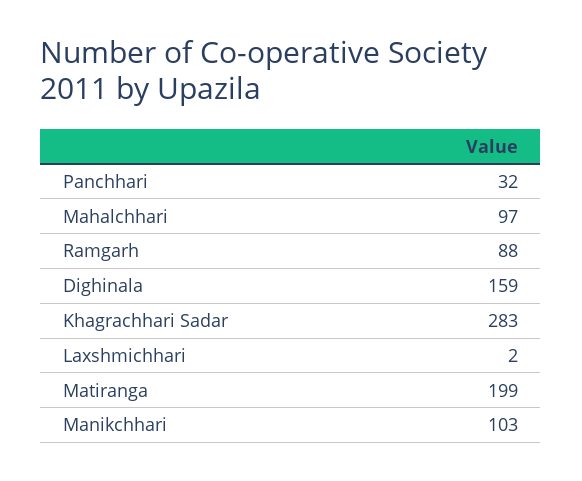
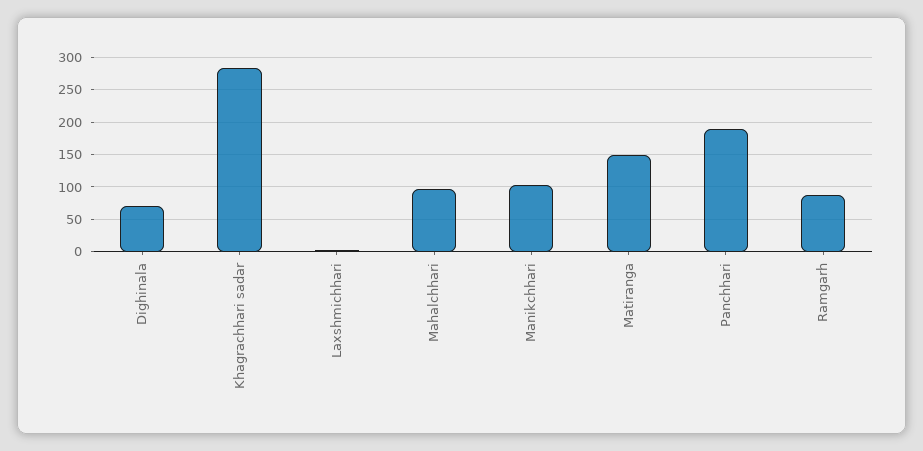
  {
-   "Panchhari": 32,
+   "Panchhari": 190,
    "Mahalchhari": 97,
    "Ramgarh": 88,
-   "Dighinala": 159,
+   "Dighinala": 70,
    "Khagrachhari Sadar": 283,
    "Laxshmichhari": 2,
-   "Matiranga": 199,
+   "Matiranga": 150,
    "Manikchhari": 103
  }

